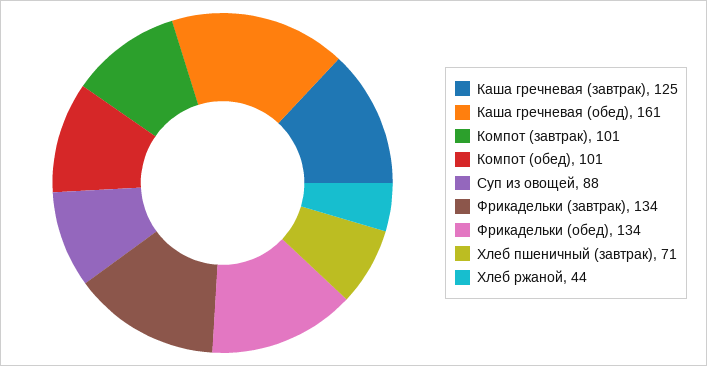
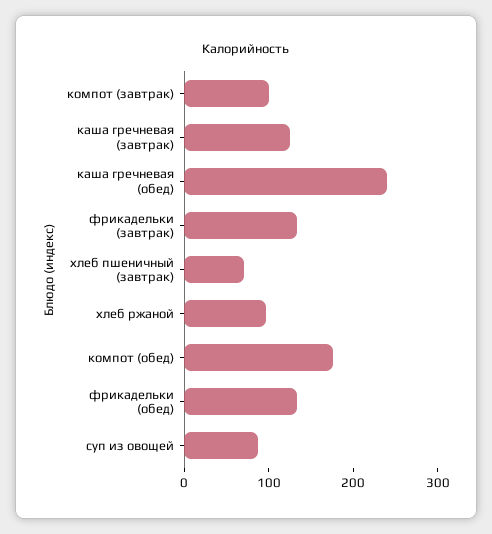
  {
    "Каша гречневая (завтрак)": 125,
-   "Каша гречневая (обед)": 161,
+   "Каша гречневая (обед)": 240,
    "Компот (завтрак)": 101,
-   "Компот (обед)": 101,
+   "Компот (обед)": 180,
    "Суп из овощей": 88,
    "Фрикадельки (завтрак)": 134,
    "Фрикадельки (обед)": 134,
    "Хлеб пшеничный (завтрак)": 71,
-   "Хлеб ржаной": 44
+   "Хлеб ржаной": 100
  }

